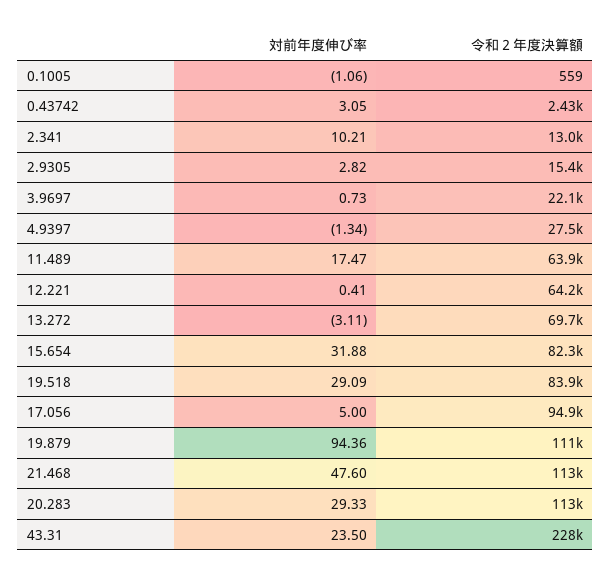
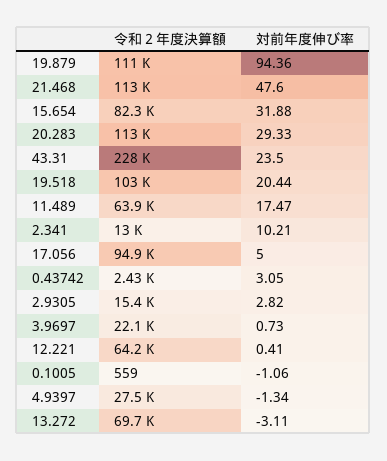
  {
    "対前年度伸び率": {
      "0.1005": -1.06,
      "0.43742": 3.05,
      "2.341": 10.21,
      "2.9305": 2.82,
      "3.9697": 0.73,
      "4.9397": -1.34,
      "11.489": 17.47,
      "12.221": 0.41,
      "13.272": -3.11,
      "15.654": 31.88,
-     "19.518": 29.09,
+     "19.518": 20.44,
      "17.056": 5,
      "19.879": 94.36,
      "21.468": 47.6,
      "20.283": 29.33,
      "43.31": 23.5
    },
    "令和２年度決算額": {
      "0.1005": 559,
      "0.43742": 2430,
      "2.341": 13000,
      "2.9305": 15400,
      "3.9697": 22100,
      "4.9397": 27500,
      "11.489": 63900,
      "12.221": 64200,
      "13.272": 69700,
      "15.654": 82300,
-     "19.518": 83900,
+     "19.518": 103000,
      "17.056": 94900,
      "19.879": 111000,
      "21.468": 113000,
      "20.283": 113000,
      "43.31": 228000
    }
  }

